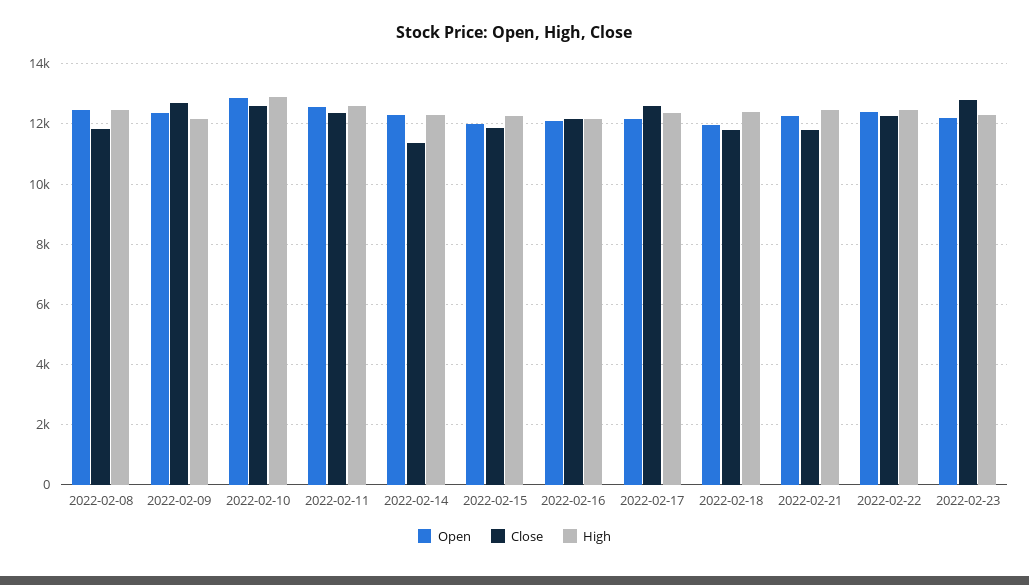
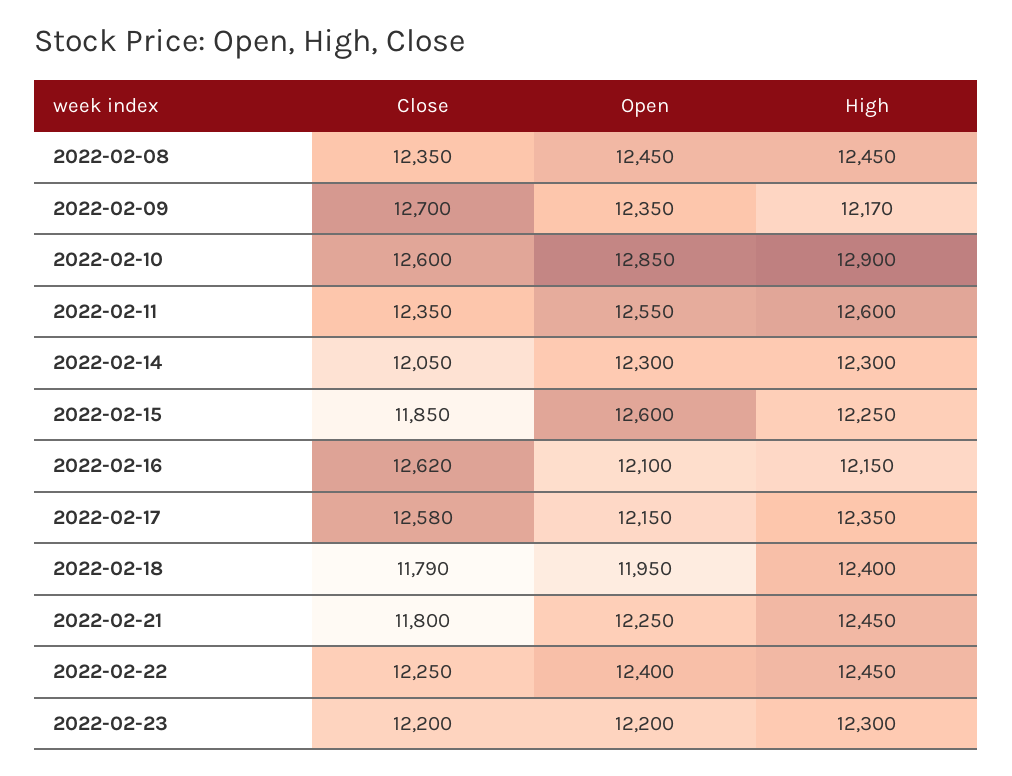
  {
    "Open": {
      "2022-02-08": 12450,
      "2022-02-09": 12350,
      "2022-02-10": 12850,
      "2022-02-11": 12550,
      "2022-02-14": 12300,
-     "2022-02-15": 12000,
+     "2022-02-15": 12600,
      "2022-02-16": 12100,
      "2022-02-17": 12150,
      "2022-02-18": 11950,
      "2022-02-21": 12250,
      "2022-02-22": 12400,
      "2022-02-23": 12200
    },
    "Close": {
-     "2022-02-08": 11800,
+     "2022-02-08": 12350,
      "2022-02-09": 12700,
      "2022-02-10": 12600,
      "2022-02-11": 12350,
-     "2022-02-14": 11400,
+     "2022-02-14": 12050,
      "2022-02-15": 11850,
-     "2022-02-16": 12200,
+     "2022-02-16": 12620,
      "2022-02-17": 12580,
      "2022-02-18": 11790,
      "2022-02-21": 11800,
      "2022-02-22": 12250,
-     "2022-02-23": 12800
+     "2022-02-23": 12200
    },
    "High": {
      "2022-02-08": 12450,
      "2022-02-09": 12170,
      "2022-02-10": 12900,
      "2022-02-11": 12600,
      "2022-02-14": 12300,
      "2022-02-15": 12250,
      "2022-02-16": 12150,
      "2022-02-17": 12350,
      "2022-02-18": 12400,
      "2022-02-21": 12450,
      "2022-02-22": 12450,
      "2022-02-23": 12300
    }
  }

